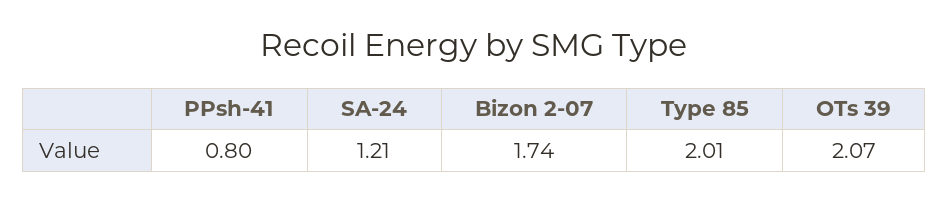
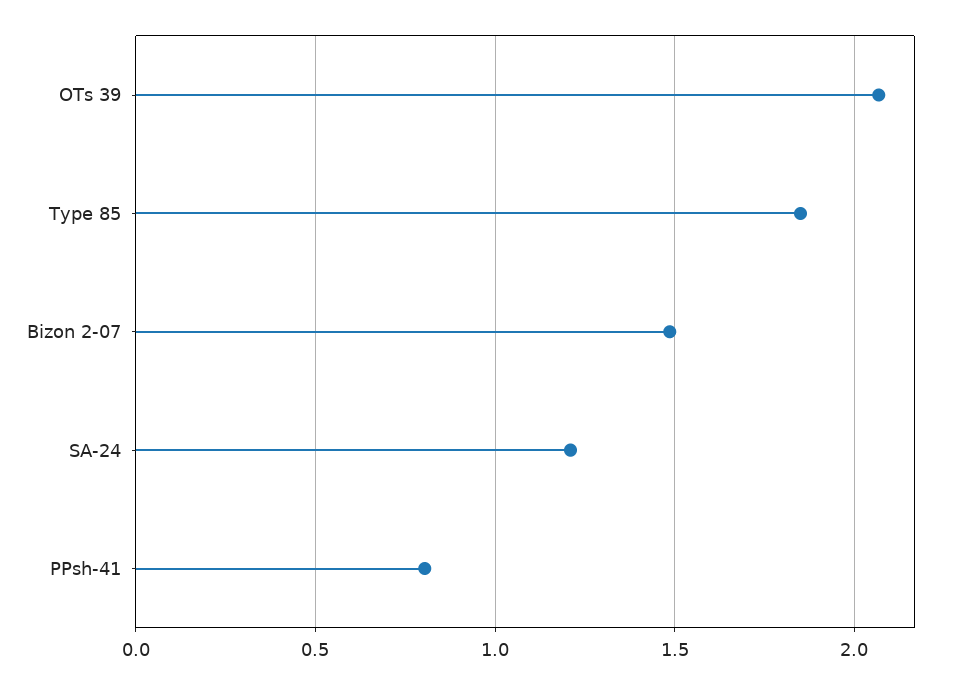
  {
    "PPsh-41": 0.8,
    "SA-24": 1.21,
-   "Bizon 2-07": 1.74,
+   "Bizon 2-07": 1.5,
-   "Type 85": 2.01,
+   "Type 85": 1.85,
    "OTs 39": 2.07
  }

